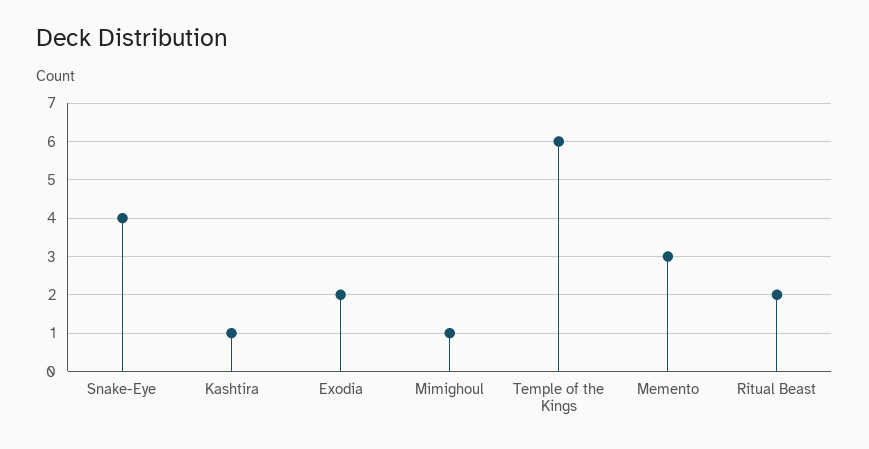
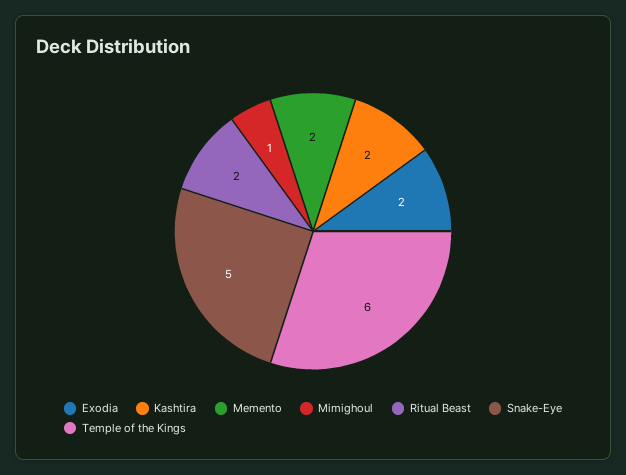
  {
-   "Snake-Eye": 4,
+   "Snake-Eye": 5,
-   "Kashtira": 1,
+   "Kashtira": 2,
    "Exodia": 2,
    "Mimighoul": 1,
    "Temple of the Kings": 6,
-   "Memento": 3,
+   "Memento": 2,
    "Ritual Beast": 2
  }

